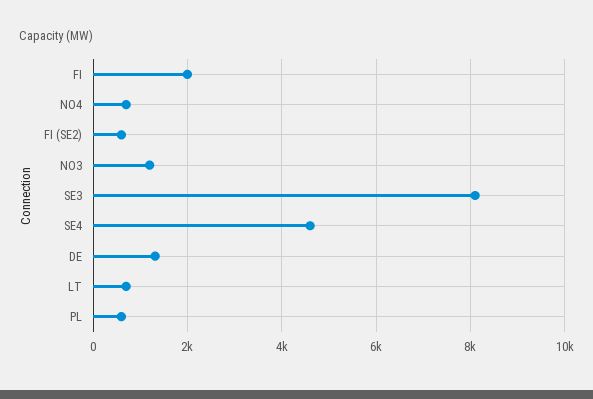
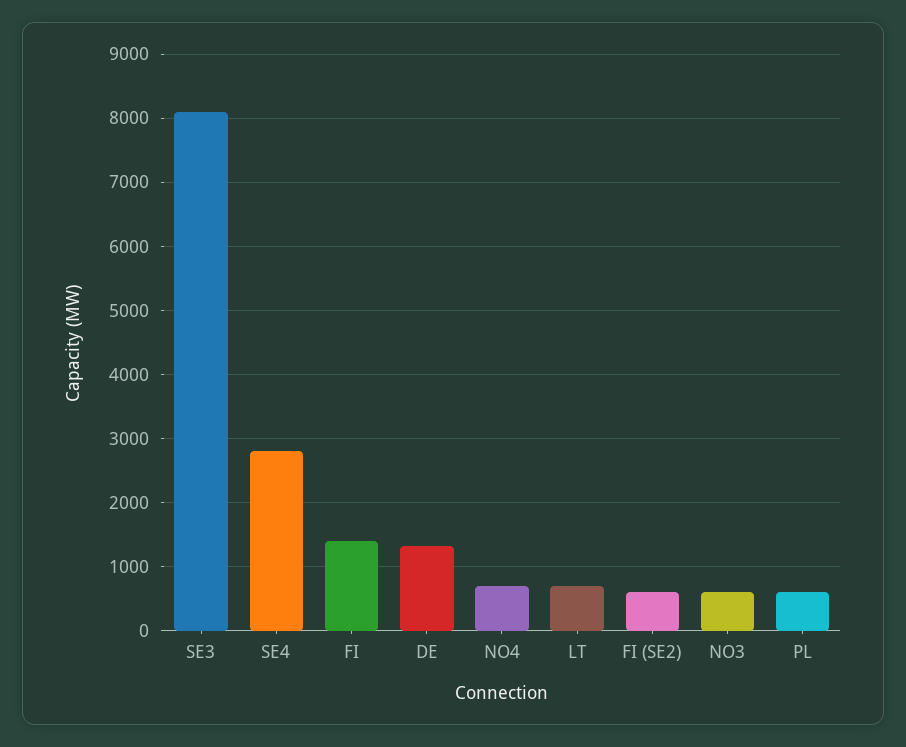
  {
-   "FI": 2000,
+   "FI": 1400,
    "NO4": 700,
    "FI (SE2)": 600,
-   "NO3": 1200,
+   "NO3": 600,
    "SE3": 8100,
-   "SE4": 4600,
+   "SE4": 2800,
    "DE": 1300,
    "LT": 700,
    "PL": 600
  }

